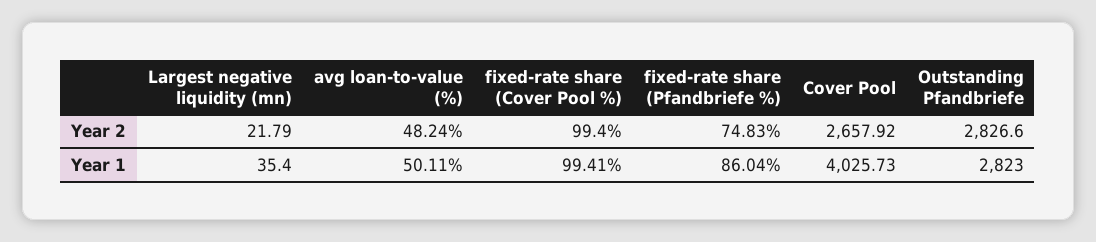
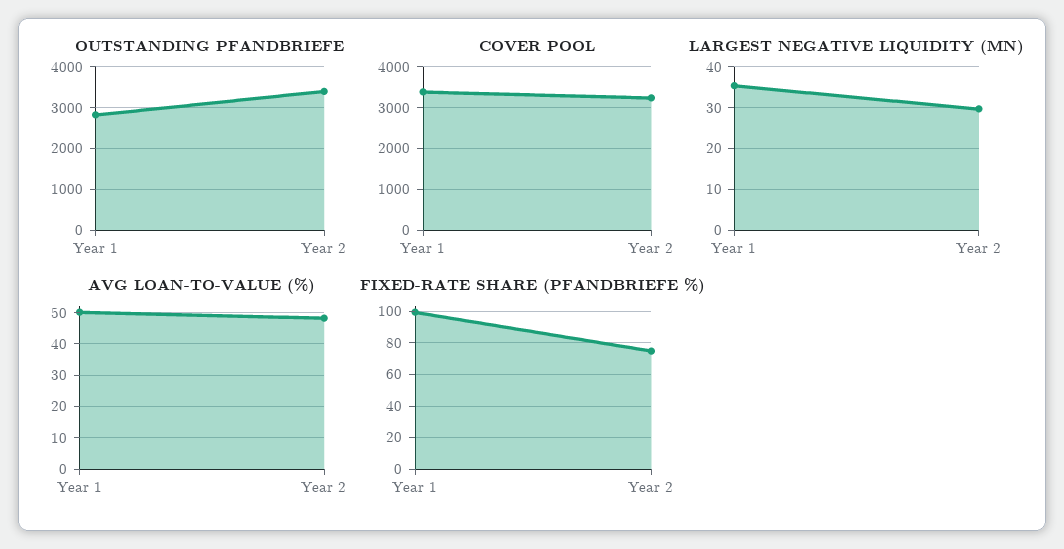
  {
    "Largest negative liquidity (mn)": {
-     "Year 2": 21.79,
+     "Year 2": 30,
      "Year 1": 35.4
    },
    "avg loan-to-value (%)": {
      "Year 2": 48.24,
      "Year 1": 50.11
    },
-   "fixed-rate share (Cover Pool %)": {
-     "Year 2": 99.4,
-     "Year 1": 99.41
-   },
    "fixed-rate share (Pfandbriefe %)": {
      "Year 2": 74.83,
-     "Year 1": 86.04
+     "Year 1": 100
    },
    "Cover Pool": {
-     "Year 2": 2657.92,
+     "Year 2": 3200,
-     "Year 1": 4025.73
+     "Year 1": 3400
    },
    "Outstanding Pfandbriefe": {
-     "Year 2": 2826.6,
+     "Year 2": 3400,
      "Year 1": 2823
    }
  }

